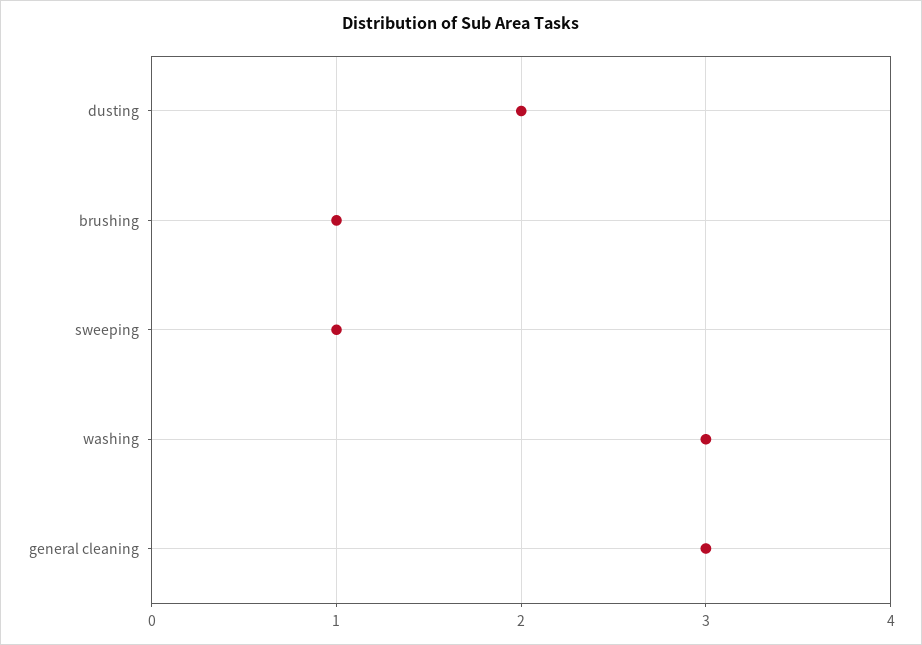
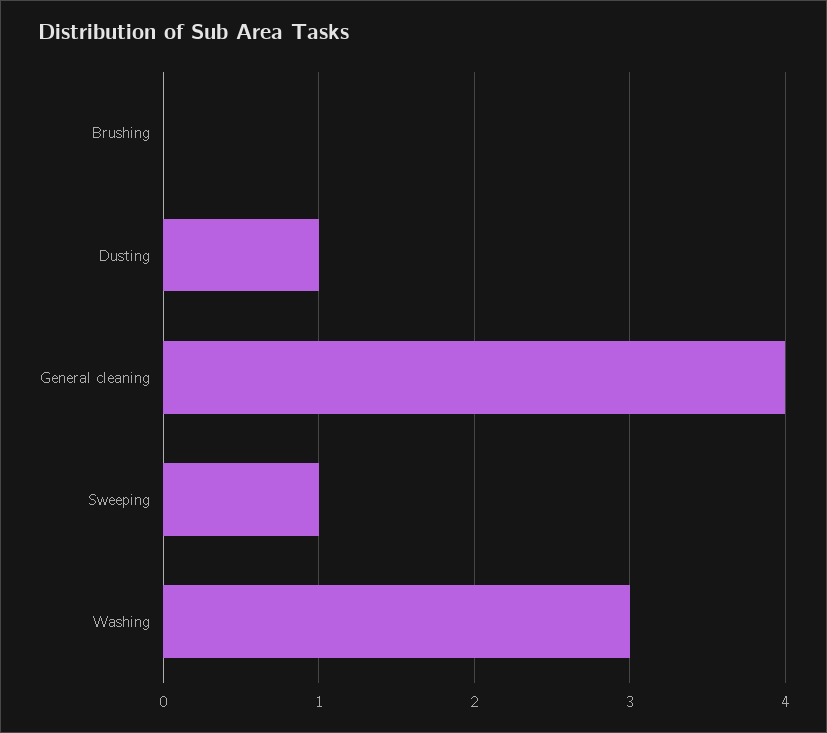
  {
-   "dusting": 2,
+   "dusting": 1,
-   "brushing": 1,
+   "brushing": 0,
    "sweeping": 1,
    "washing": 3,
-   "general cleaning": 3
+   "general cleaning": 4
  }

